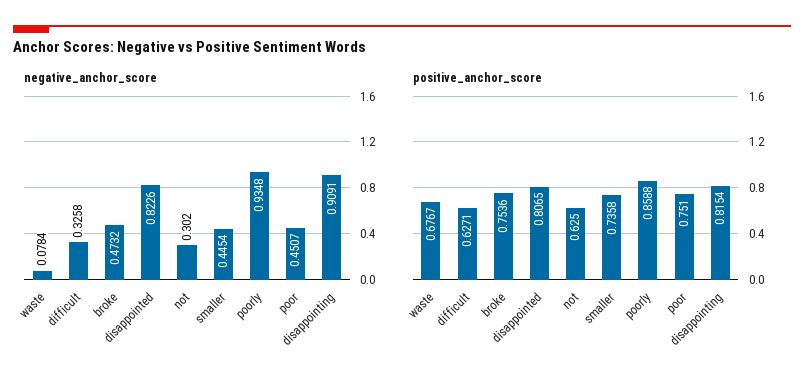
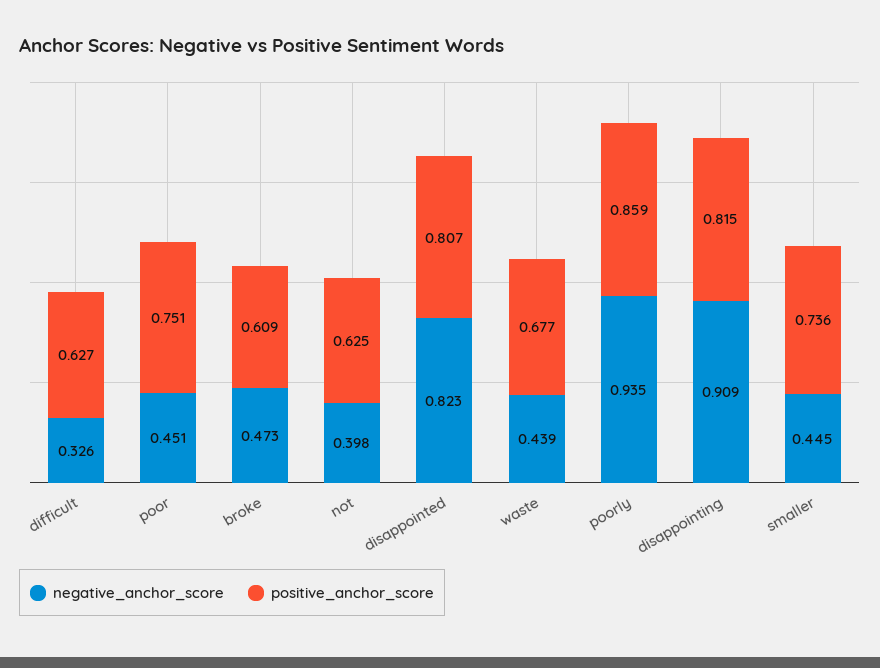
  {
    "negative_anchor_score": {
-     "waste": 0.0784,
+     "waste": 0.439,
      "difficult": 0.3258,
      "broke": 0.4732,
      "disappointed": 0.8226,
-     "not": 0.302,
+     "not": 0.398,
      "smaller": 0.4454,
      "poorly": 0.9348,
      "poor": 0.4507,
      "disappointing": 0.9091
    },
    "positive_anchor_score": {
      "waste": 0.6767,
      "difficult": 0.6271,
-     "broke": 0.7536,
+     "broke": 0.609,
      "disappointed": 0.8065,
      "not": 0.625,
      "smaller": 0.7358,
      "poorly": 0.8588,
      "poor": 0.751,
      "disappointing": 0.8154
    }
  }

